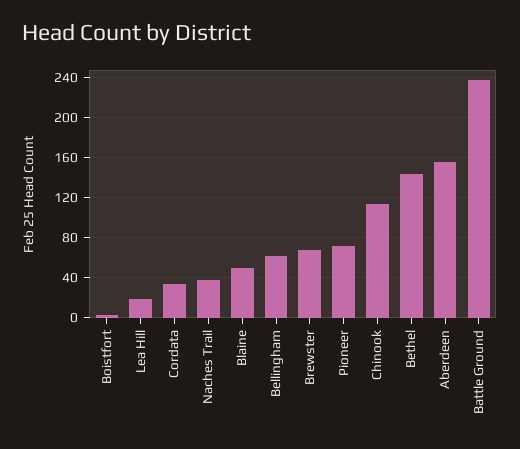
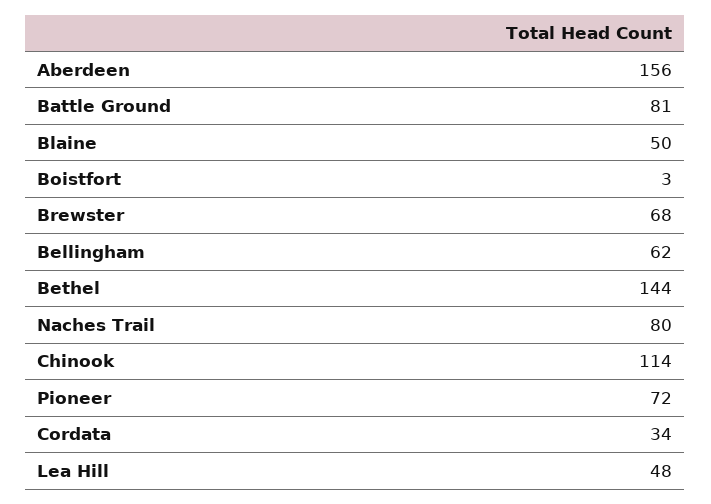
  {
    "Boistfort": 3,
-   "Lea Hill": 20,
+   "Lea Hill": 48,
    "Cordata": 34,
-   "Naches Trail": 40,
+   "Naches Trail": 80,
    "Blaine": 50,
    "Bellingham": 62,
    "Brewster": 68,
    "Pioneer": 72,
    "Chinook": 114,
    "Bethel": 144,
    "Aberdeen": 156,
-   "Battle Ground": 240
+   "Battle Ground": 81
  }

